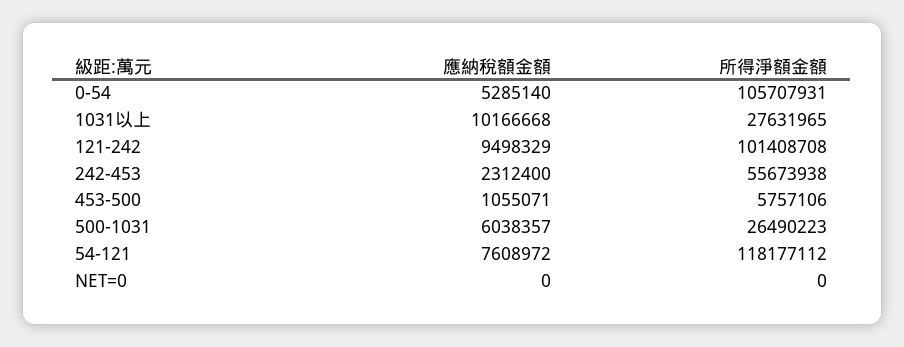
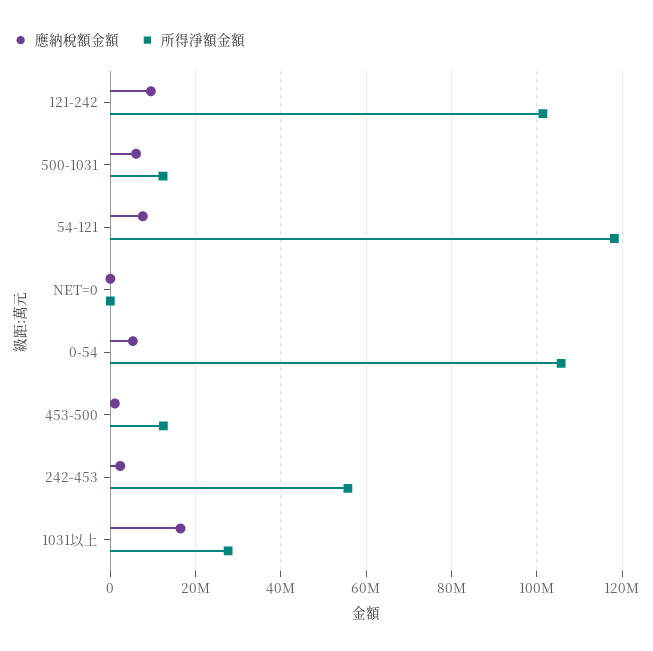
  {
    "應納稅額金額": {
      "0-54": 5285140,
-     "1031以上": 10166668,
+     "1031以上": 16000000,
      "121-242": 9498329,
      "242-453": 2312400,
      "453-500": 1055071,
      "500-1031": 6038357,
      "54-121": 7608972,
      "NET=0": 0
    },
    "所得淨額金額": {
      "0-54": 105707931,
      "1031以上": 27631965,
      "121-242": 101408708,
      "242-453": 55673938,
-     "453-500": 5757106,
+     "453-500": 12000000,
-     "500-1031": 26490223,
+     "500-1031": 12000000,
      "54-121": 118177112,
      "NET=0": 0
    }
  }

